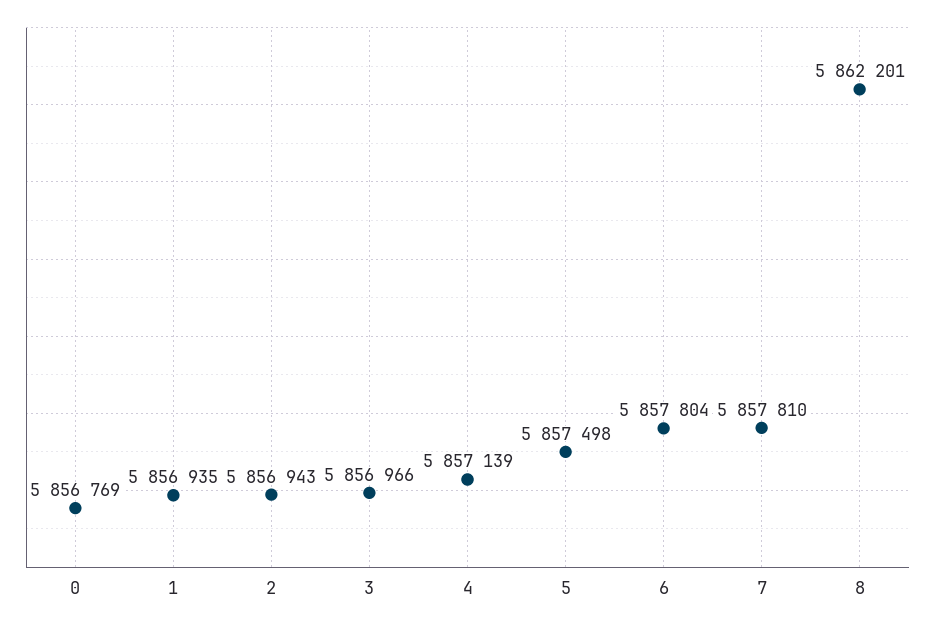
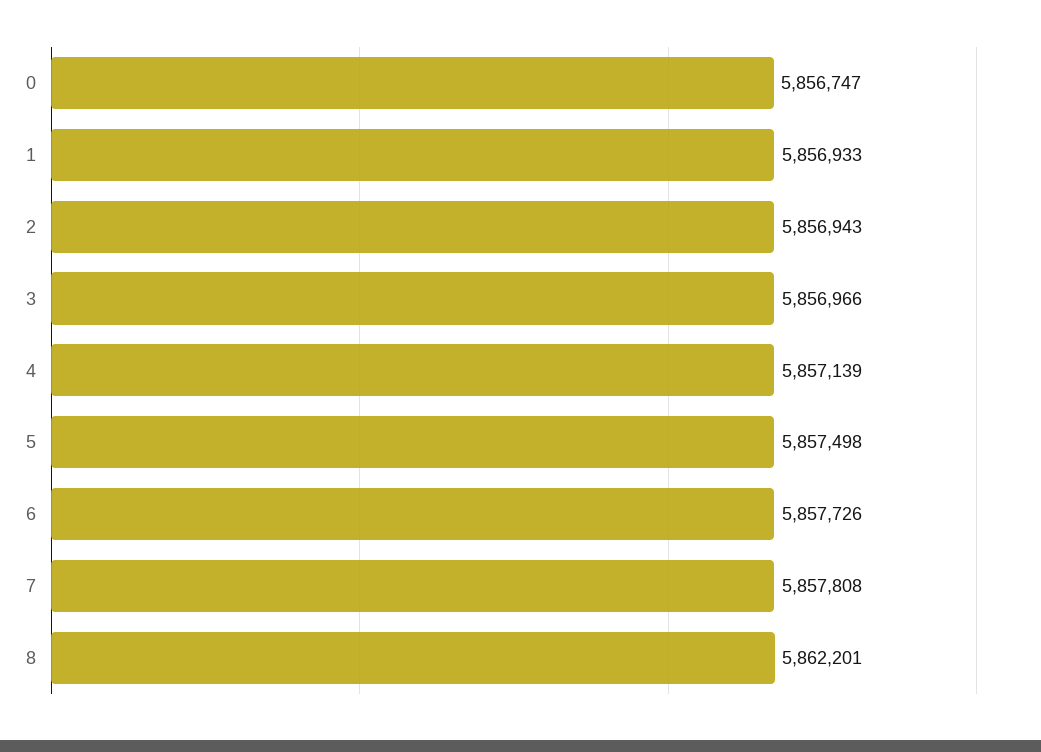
  {
-   "0": 5856769,
+   "0": 5856747,
-   "1": 5856935,
+   "1": 5856933,
    "2": 5856943,
    "3": 5856966,
    "4": 5857139,
    "5": 5857498,
-   "6": 5857804,
+   "6": 5857726,
-   "7": 5857810,
+   "7": 5857808,
    "8": 5862201
  }

